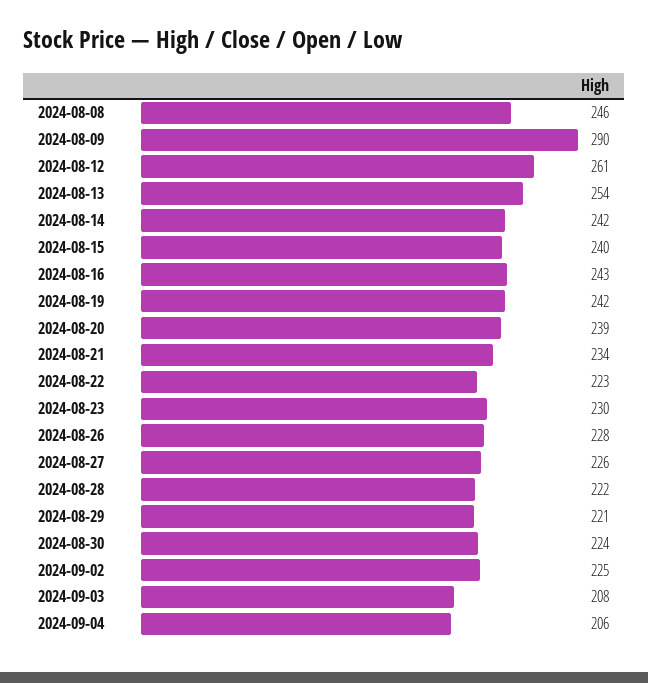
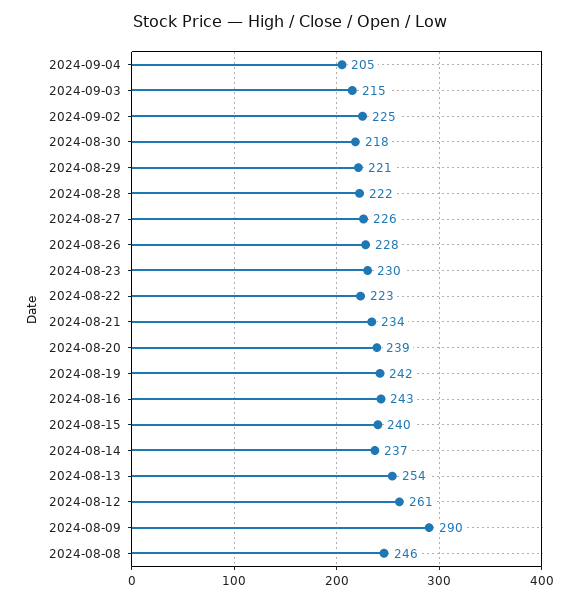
  {
    "2024-08-08": 246,
    "2024-08-09": 290,
    "2024-08-12": 261,
    "2024-08-13": 254,
-   "2024-08-14": 242,
+   "2024-08-14": 237,
    "2024-08-15": 240,
    "2024-08-16": 243,
    "2024-08-19": 242,
    "2024-08-20": 239,
    "2024-08-21": 234,
    "2024-08-22": 223,
    "2024-08-23": 230,
    "2024-08-26": 228,
    "2024-08-27": 226,
    "2024-08-28": 222,
    "2024-08-29": 221,
-   "2024-08-30": 224,
+   "2024-08-30": 218,
    "2024-09-02": 225,
-   "2024-09-03": 208,
+   "2024-09-03": 215,
-   "2024-09-04": 206
+   "2024-09-04": 205
  }

